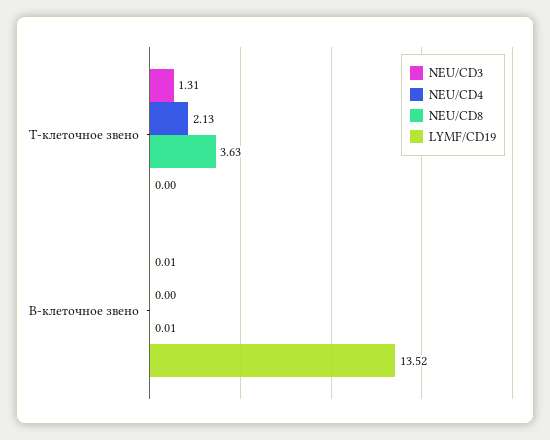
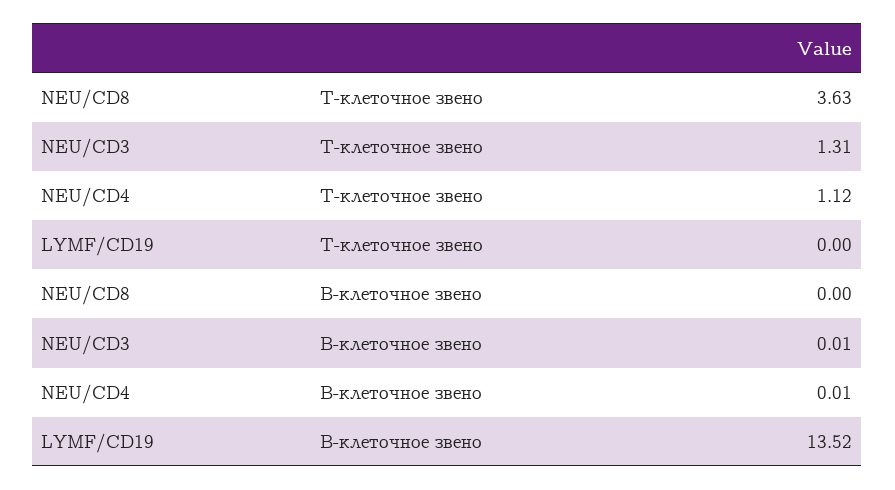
  {
    "NEU/CD3": {
      "Т-клеточное звено": 1.31,
      "В-клеточное звено": 0.01
    },
    "NEU/CD4": {
-     "Т-клеточное звено": 2.13,
+     "Т-клеточное звено": 1.12,
-     "В-клеточное звено": 0
+     "В-клеточное звено": 0.01
    },
    "NEU/CD8": {
      "Т-клеточное звено": 3.63,
-     "В-клеточное звено": 0.01
+     "В-клеточное звено": 0
    },
    "LYMF/CD19": {
      "Т-клеточное звено": 0,
      "В-клеточное звено": 13.52
    }
  }

